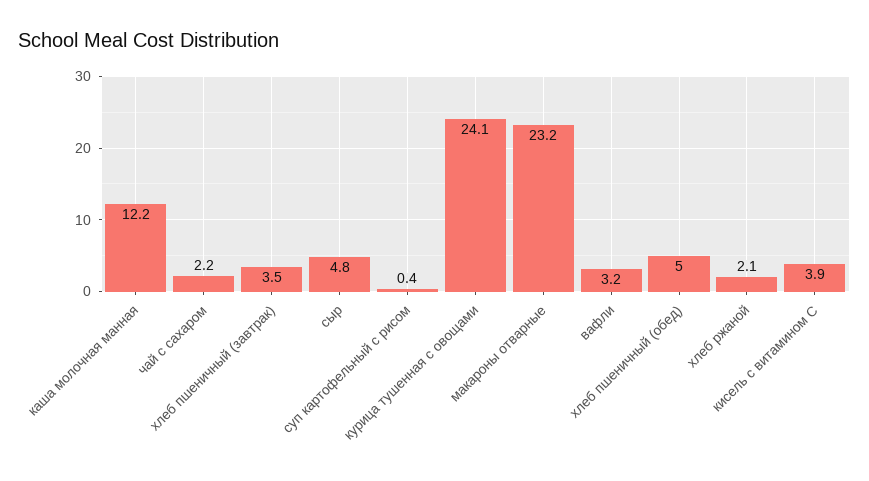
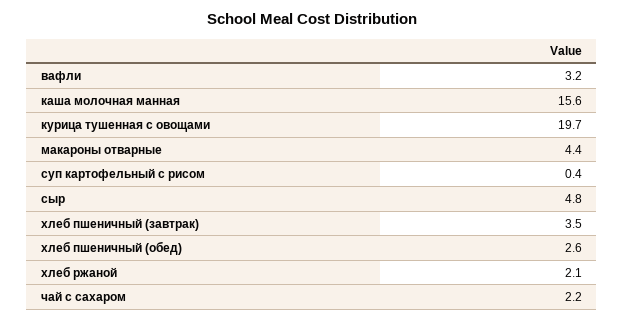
  {
-   "каша молочная манная": 12.2,
+   "каша молочная манная": 15.6,
    "чай с сахаром": 2.2,
    "хлеб пшеничный (завтрак)": 3.5,
    "сыр": 4.8,
    "суп картофельный с рисом": 0.4,
-   "курица тушенная с овощами": 24.1,
+   "курица тушенная с овощами": 19.7,
-   "макароны отварные": 23.2,
+   "макароны отварные": 4.4,
    "вафли": 3.2,
-   "хлеб пшеничный (обед)": 5,
+   "хлеб пшеничный (обед)": 2.6,
-   "хлеб ржаной": 2.1,
+   "хлеб ржаной": 2.1
-   "кисель с витамином С": 3.9
  }

